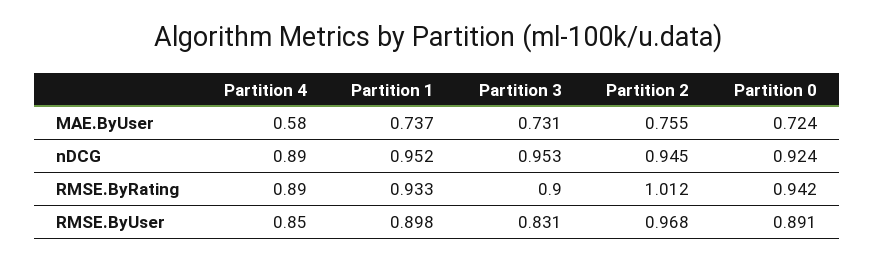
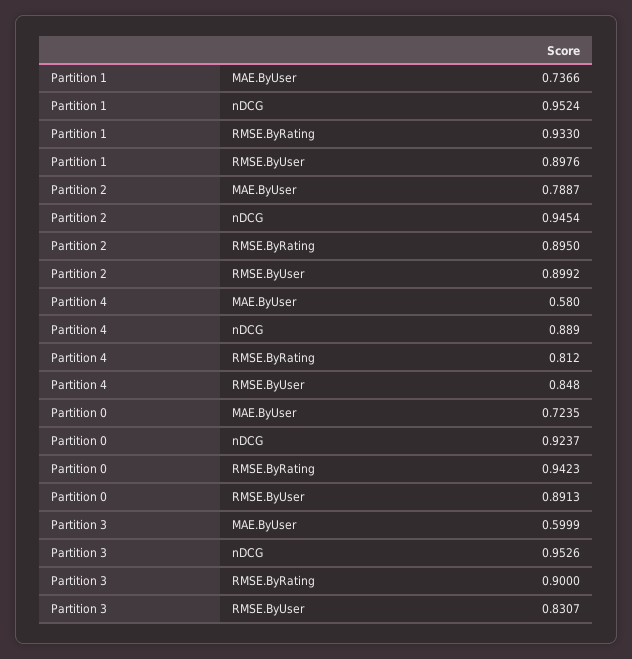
  {
    "Partition 4": {
      "MAE.ByUser": 0.58,
      "nDCG": 0.889,
-     "RMSE.ByRating": 0.89,
+     "RMSE.ByRating": 0.812,
      "RMSE.ByUser": 0.848
    },
    "Partition 1": {
      "MAE.ByUser": 0.7366,
      "nDCG": 0.9524,
      "RMSE.ByRating": 0.933,
      "RMSE.ByUser": 0.8976
    },
    "Partition 3": {
-     "MAE.ByUser": 0.731,
+     "MAE.ByUser": 0.5999,
      "nDCG": 0.9526,
      "RMSE.ByRating": 0.9,
      "RMSE.ByUser": 0.8307
    },
    "Partition 2": {
-     "MAE.ByUser": 0.755,
+     "MAE.ByUser": 0.7887,
      "nDCG": 0.9454,
-     "RMSE.ByRating": 1.012,
+     "RMSE.ByRating": 0.895,
-     "RMSE.ByUser": 0.968
+     "RMSE.ByUser": 0.8992
    },
    "Partition 0": {
      "MAE.ByUser": 0.7235,
      "nDCG": 0.9237,
      "RMSE.ByRating": 0.9423,
      "RMSE.ByUser": 0.8913
    }
  }

